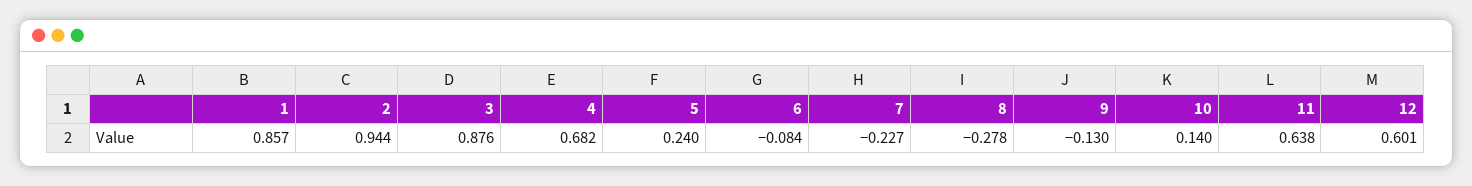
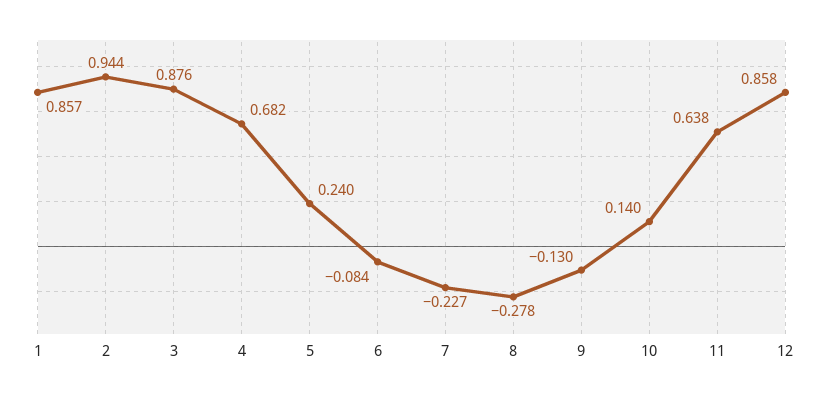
  {
    "1": 0.857,
    "2": 0.944,
    "3": 0.876,
    "4": 0.682,
    "5": 0.24,
    "6": -0.084,
    "7": -0.227,
    "8": -0.278,
    "9": -0.13,
    "10": 0.14,
    "11": 0.638,
-   "12": 0.601
+   "12": 0.858
  }

